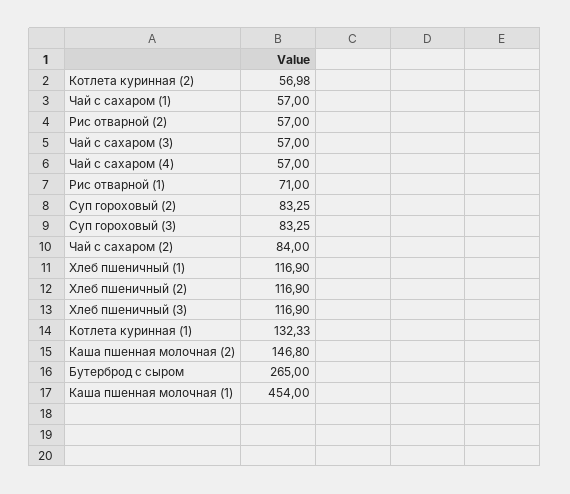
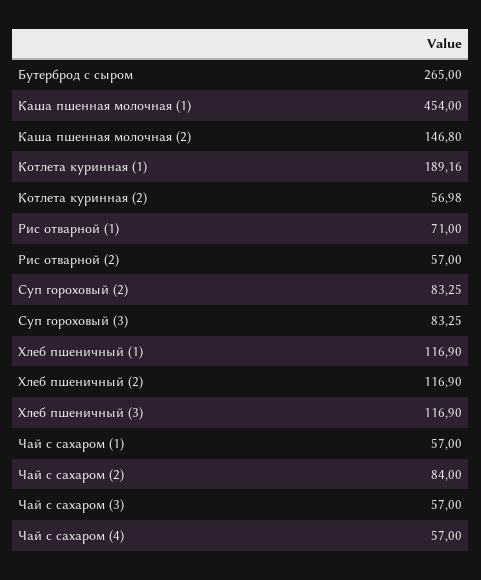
  {
    "Котлета куринная (2)": 56.98,
    "Чай с сахаром (1)": 57,
    "Рис отварной (2)": 57,
    "Чай с сахаром (3)": 57,
    "Чай с сахаром (4)": 57,
    "Рис отварной (1)": 71,
    "Суп гороховый (2)": 83.25,
    "Суп гороховый (3)": 83.25,
    "Чай с сахаром (2)": 84,
    "Хлеб пшеничный (1)": 116.9,
    "Хлеб пшеничный (2)": 116.9,
    "Хлеб пшеничный (3)": 116.9,
-   "Котлета куринная (1)": 132.33,
+   "Котлета куринная (1)": 189.16,
    "Каша пшенная молочная (2)": 146.8,
    "Бутерброд с сыром": 265,
    "Каша пшенная молочная (1)": 454
  }

